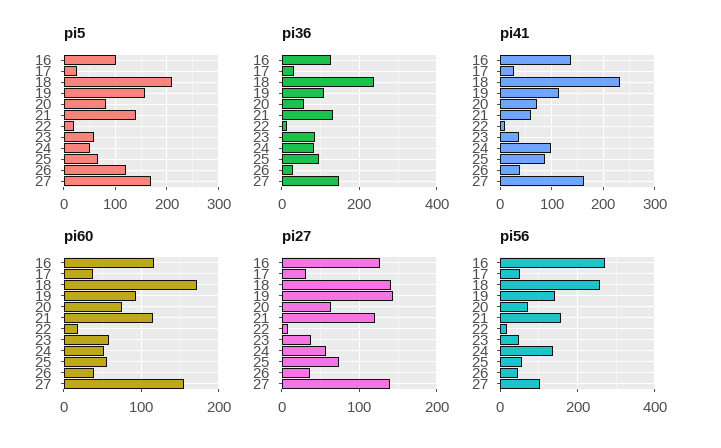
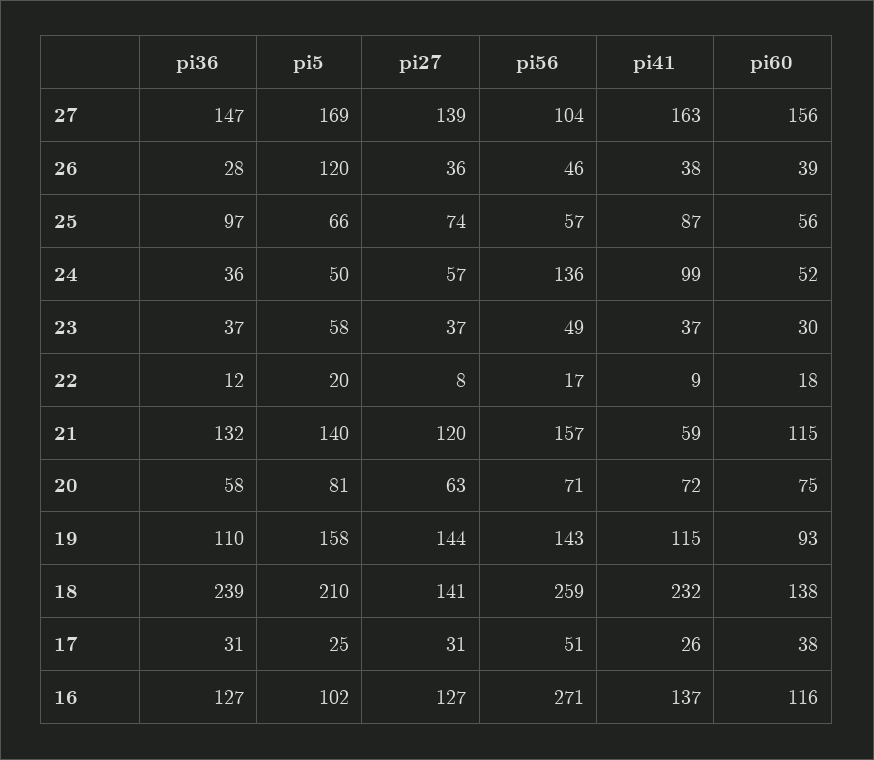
  {
    "pi5": {
      "16": 102,
      "17": 25,
      "18": 210,
      "19": 158,
      "20": 81,
      "21": 140,
      "22": 20,
      "23": 58,
      "24": 50,
      "25": 66,
      "26": 120,
      "27": 169
    },
    "pi36": {
      "16": 127,
      "17": 31,
      "18": 239,
      "19": 110,
      "20": 58,
      "21": 132,
      "22": 12,
-     "23": 80,
+     "23": 37,
-     "24": 80,
+     "24": 36,
      "25": 97,
      "26": 28,
      "27": 147
    },
    "pi41": {
      "16": 137,
      "17": 26,
      "18": 232,
      "19": 115,
      "20": 72,
      "21": 59,
      "22": 9,
      "23": 37,
      "24": 99,
      "25": 87,
      "26": 38,
      "27": 163
    },
    "pi60": {
      "16": 116,
      "17": 38,
-     "18": 170,
+     "18": 138,
      "19": 93,
      "20": 75,
      "21": 115,
      "22": 18,
-     "23": 60,
+     "23": 30,
      "24": 52,
      "25": 56,
      "26": 39,
      "27": 156
    },
    "pi27": {
      "16": 127,
      "17": 31,
      "18": 141,
      "19": 144,
      "20": 63,
      "21": 120,
      "22": 8,
      "23": 37,
      "24": 57,
      "25": 74,
      "26": 36,
      "27": 139
    },
    "pi56": {
      "16": 271,
      "17": 51,
      "18": 259,
      "19": 143,
      "20": 71,
      "21": 157,
      "22": 17,
      "23": 49,
      "24": 136,
      "25": 57,
      "26": 46,
      "27": 104
    }
  }

